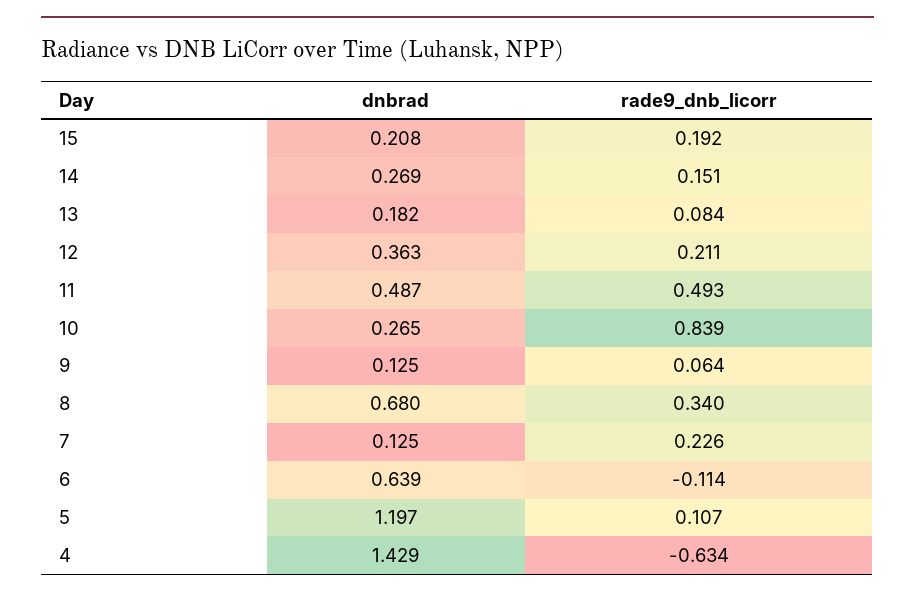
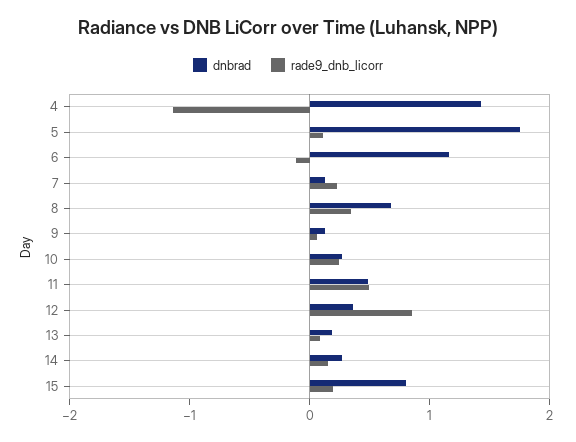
  {
    "dnbrad": {
-     "15": 0.208,
+     "15": 0.8,
      "14": 0.269,
      "13": 0.182,
      "12": 0.363,
      "11": 0.487,
      "10": 0.265,
      "9": 0.125,
      "8": 0.68,
      "7": 0.125,
-     "6": 0.639,
+     "6": 1.2,
-     "5": 1.197,
+     "5": 1.8,
      "4": 1.429
    },
    "rade9_dnb_licorr": {
      "15": 0.192,
      "14": 0.151,
      "13": 0.084,
-     "12": 0.211,
+     "12": 0.8,
      "11": 0.493,
-     "10": 0.839,
+     "10": 0.2,
      "9": 0.064,
      "8": 0.34,
      "7": 0.226,
      "6": -0.114,
      "5": 0.107,
-     "4": -0.634
+     "4": -1.2
    }
  }

